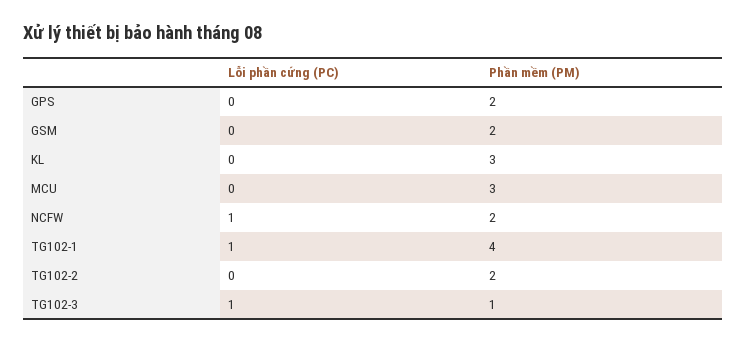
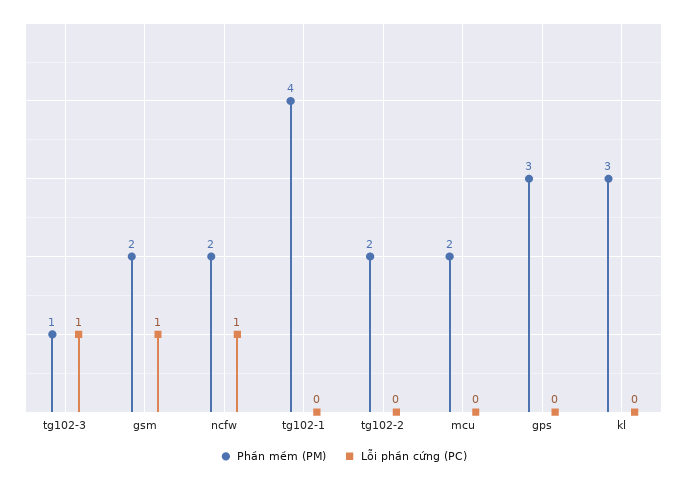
  {
    "Lỗi phần cứng (PC)": {
      "GPS": 0,
-     "GSM": 0,
+     "GSM": 1,
      "KL": 0,
      "MCU": 0,
      "NCFW": 1,
-     "TG102-1": 1,
+     "TG102-1": 0,
      "TG102-2": 0,
      "TG102-3": 1
    },
    "Phần mềm (PM)": {
-     "GPS": 2,
+     "GPS": 3,
      "GSM": 2,
      "KL": 3,
-     "MCU": 3,
+     "MCU": 2,
      "NCFW": 2,
      "TG102-1": 4,
      "TG102-2": 2,
      "TG102-3": 1
    }
  }

